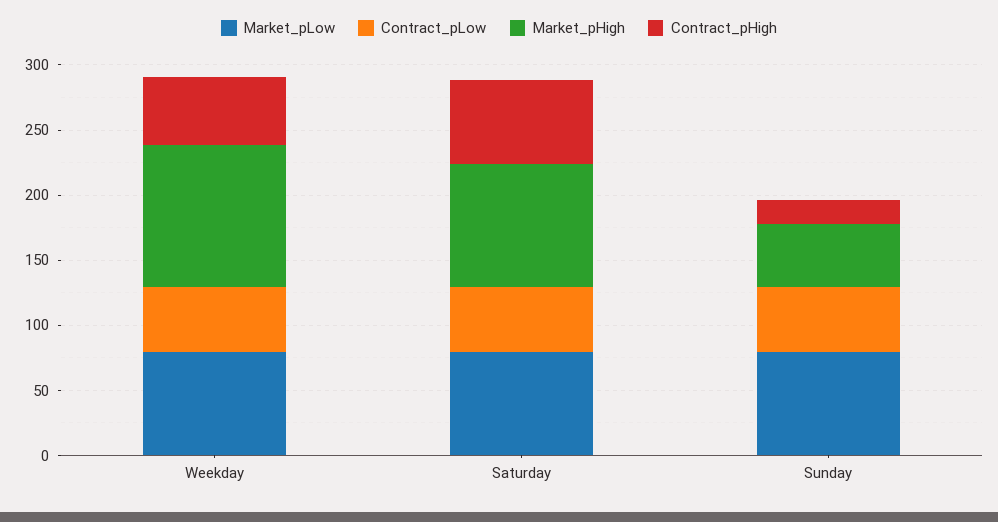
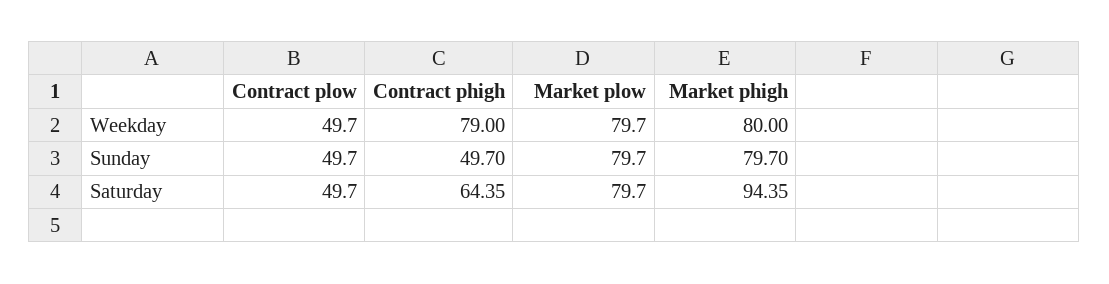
  {
    "Market_pLow": {
      "Weekday": 79.7,
      "Saturday": 79.7,
      "Sunday": 79.7
    },
    "Contract_pLow": {
      "Weekday": 49.7,
      "Saturday": 49.7,
      "Sunday": 49.7
    },
    "Market_pHigh": {
-     "Weekday": 110,
+     "Weekday": 80,
      "Saturday": 94.35,
-     "Sunday": 50
+     "Sunday": 79.7
    },
    "Contract_pHigh": {
-     "Weekday": 50,
+     "Weekday": 79,
      "Saturday": 64.35,
-     "Sunday": 20
+     "Sunday": 49.7
    }
  }

